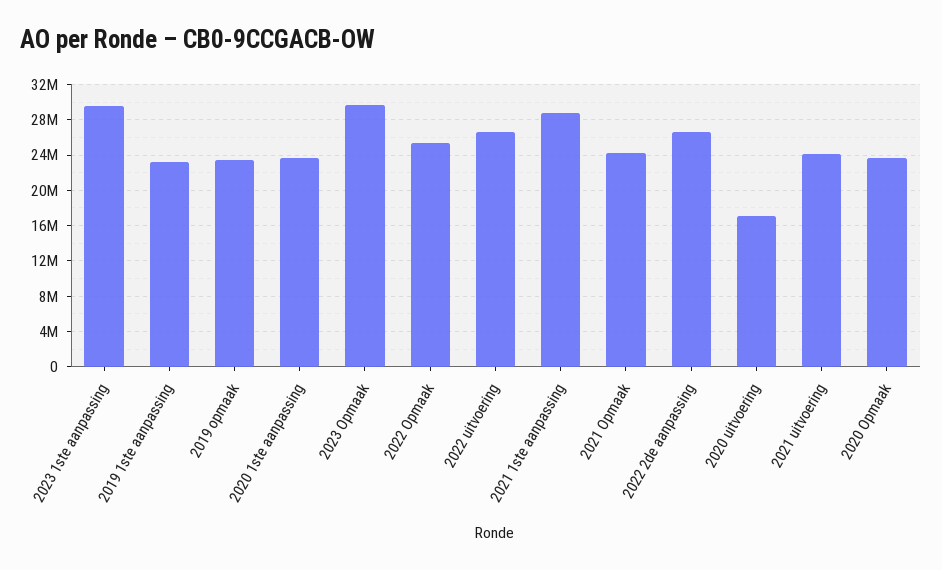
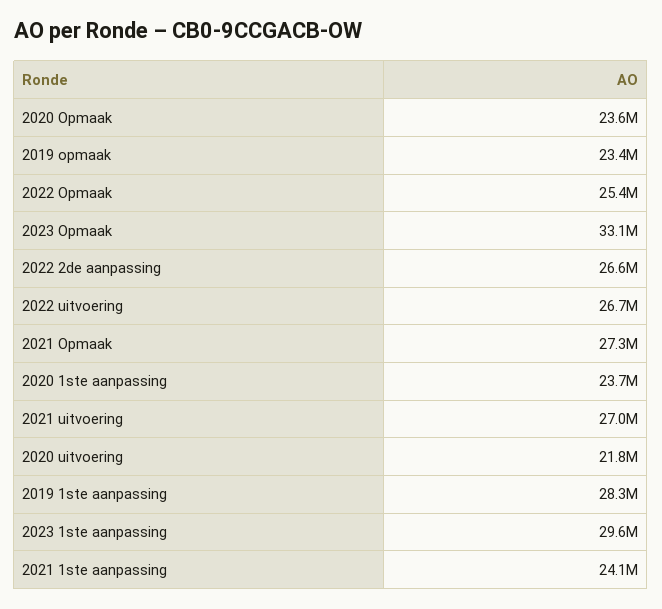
  {
    "2023 1ste aanpassing": 29600000,
-   "2019 1ste aanpassing": 23000000,
+   "2019 1ste aanpassing": 28300000,
    "2019 opmaak": 23400000,
    "2020 1ste aanpassing": 23700000,
-   "2023 Opmaak": 30000000,
+   "2023 Opmaak": 33100000,
    "2022 Opmaak": 25400000,
    "2022 uitvoering": 26700000,
-   "2021 1ste aanpassing": 29000000,
+   "2021 1ste aanpassing": 24100000,
-   "2021 Opmaak": 24000000,
+   "2021 Opmaak": 27300000,
    "2022 2de aanpassing": 26600000,
-   "2020 uitvoering": 17000000,
+   "2020 uitvoering": 21800000,
-   "2021 uitvoering": 24000000,
+   "2021 uitvoering": 27000000,
    "2020 Opmaak": 23600000
  }

